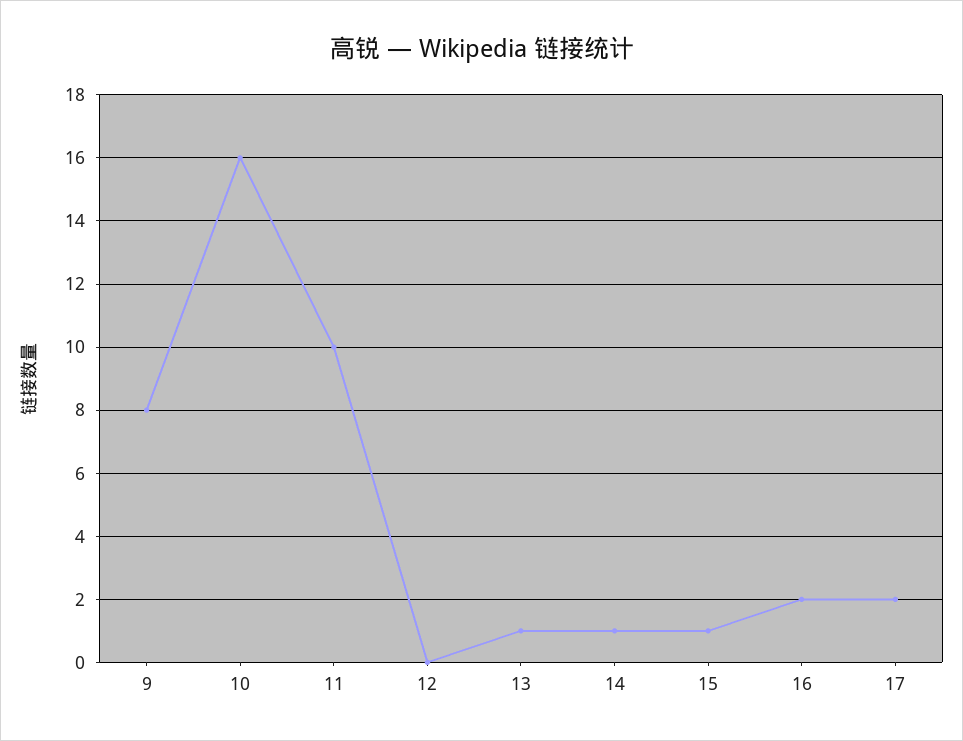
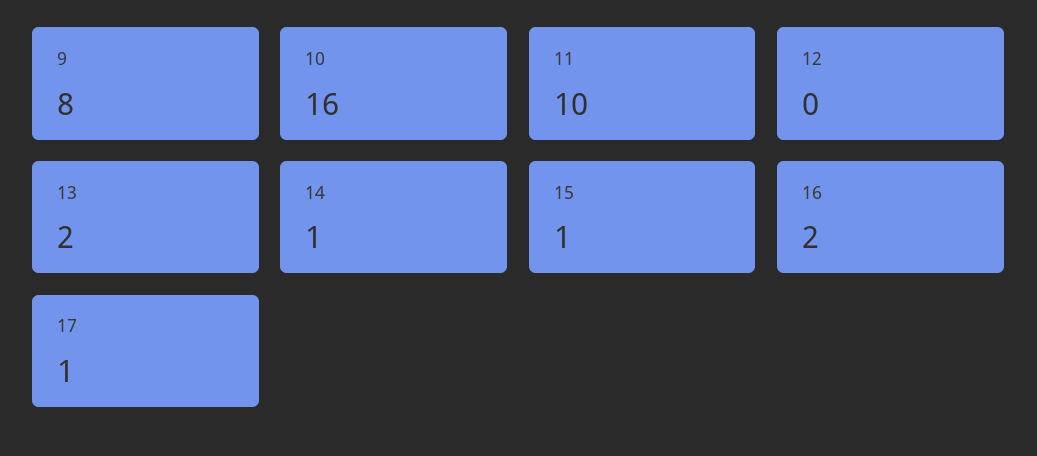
  {
    "9": 8,
    "10": 16,
    "11": 10,
    "12": 0,
-   "13": 1,
+   "13": 2,
    "14": 1,
    "15": 1,
    "16": 2,
-   "17": 2
+   "17": 1
  }

